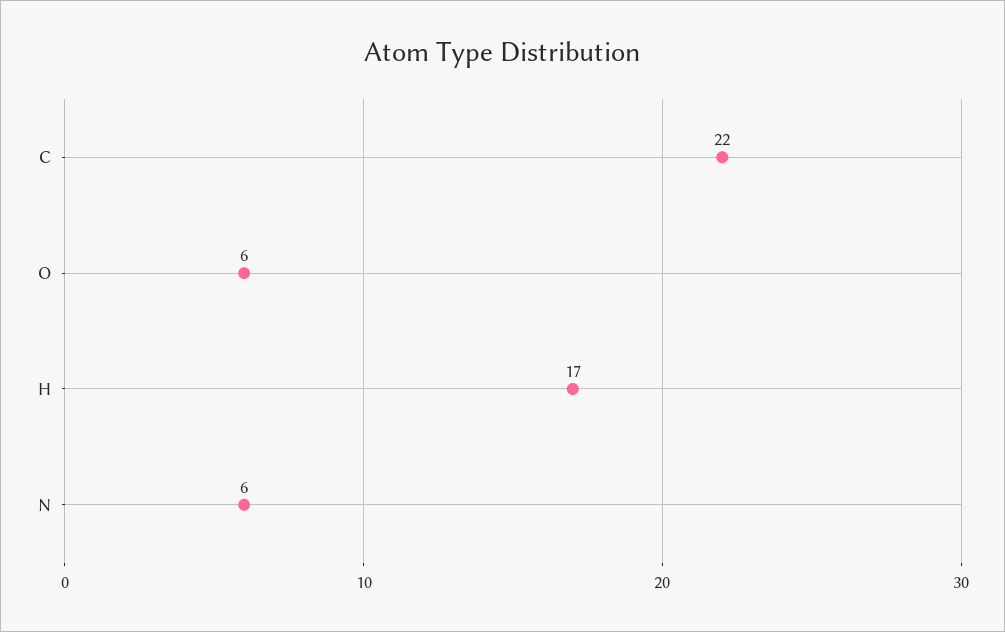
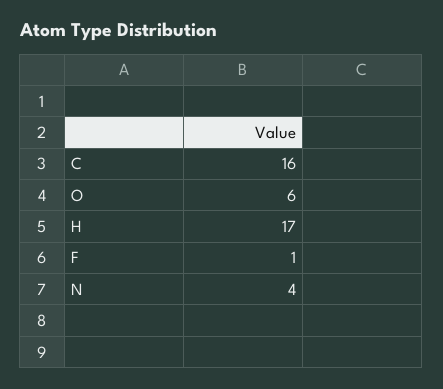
  {
-   "C": 22,
+   "C": 16,
    "O": 6,
    "H": 17,
-   "N": 6
+   "N": 4,
+   "F": 1
  }

